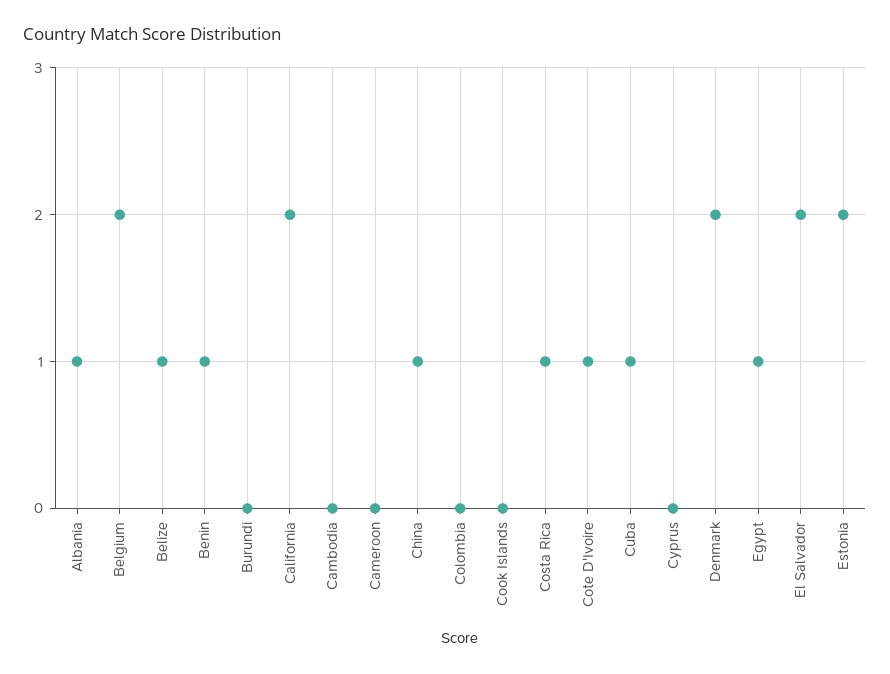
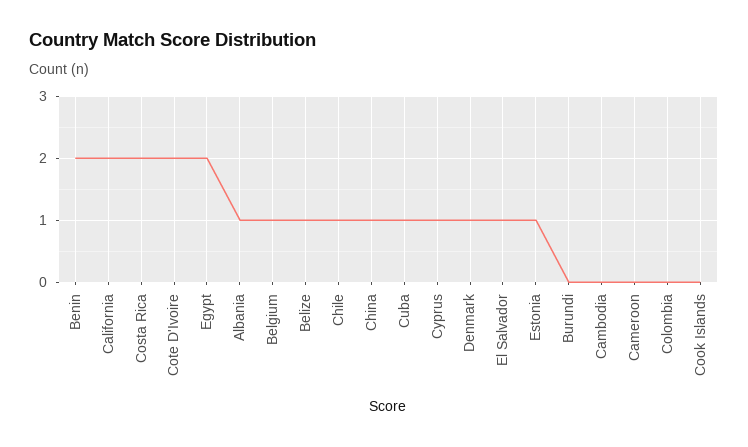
  {
    "Albania": 1,
-   "Belgium": 2,
+   "Belgium": 1,
    "Belize": 1,
-   "Benin": 1,
+   "Benin": 2,
    "Burundi": 0,
    "California": 2,
    "Cambodia": 0,
    "Cameroon": 0,
    "China": 1,
    "Colombia": 0,
    "Cook Islands": 0,
-   "Costa Rica": 1,
+   "Costa Rica": 2,
-   "Cote D'Ivoire": 1,
+   "Cote D'Ivoire": 2,
    "Cuba": 1,
-   "Cyprus": 0,
+   "Cyprus": 1,
-   "Denmark": 2,
+   "Denmark": 1,
-   "Egypt": 1,
+   "Egypt": 2,
-   "El Salvador": 2,
+   "El Salvador": 1,
-   "Estonia": 2
+   "Estonia": 1,
+   "Chile": 1
  }

